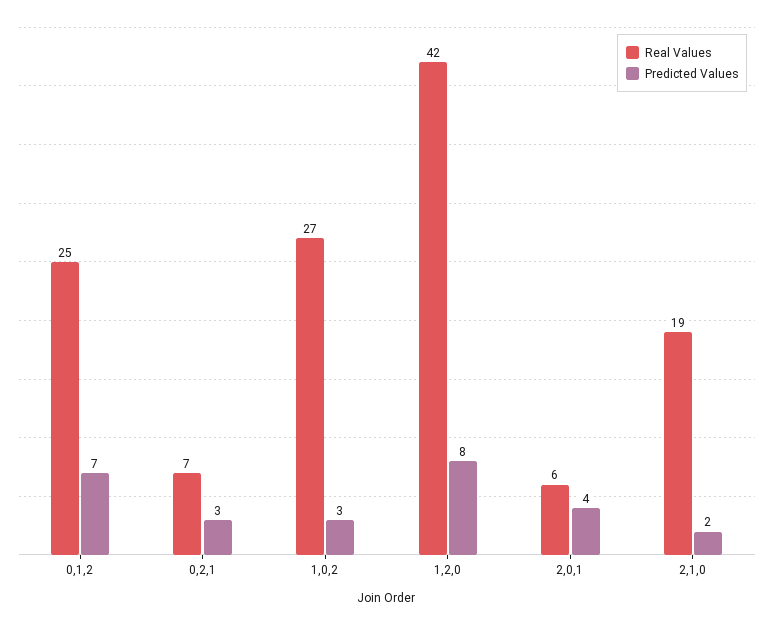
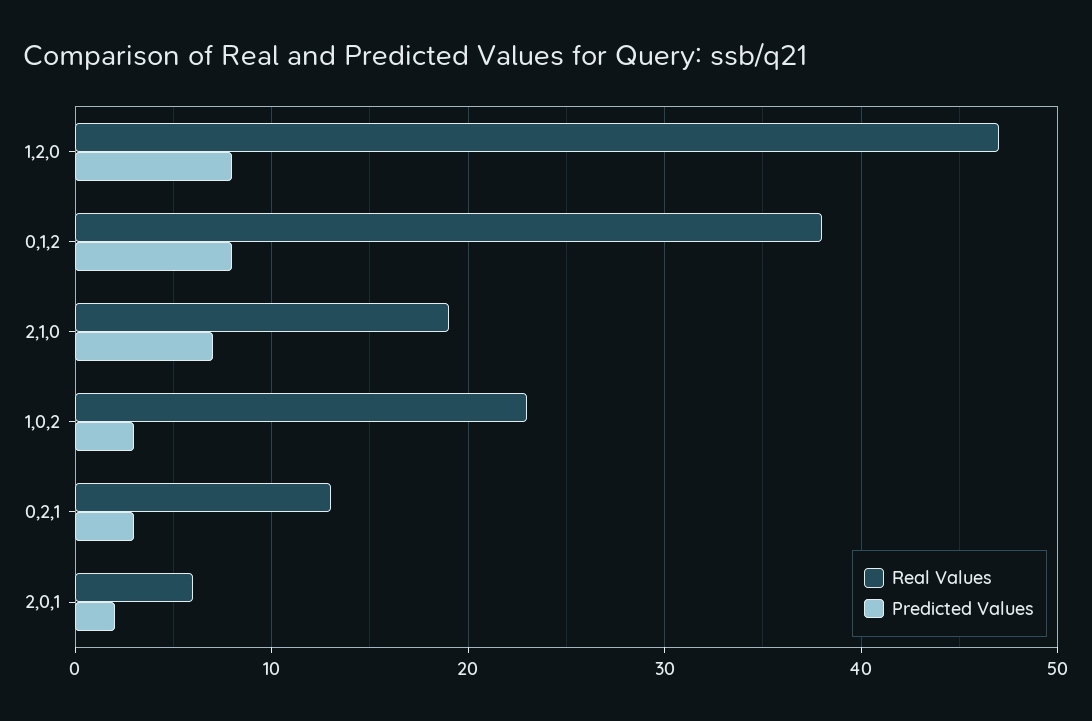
  {
    "Real Values": {
-     "0,1,2": 25,
+     "0,1,2": 38,
-     "0,2,1": 7,
+     "0,2,1": 13,
-     "1,0,2": 27,
+     "1,0,2": 23,
-     "1,2,0": 42,
+     "1,2,0": 47,
      "2,0,1": 6,
      "2,1,0": 19
    },
    "Predicted Values": {
-     "0,1,2": 7,
+     "0,1,2": 8,
      "0,2,1": 3,
      "1,0,2": 3,
      "1,2,0": 8,
-     "2,0,1": 4,
+     "2,0,1": 2,
-     "2,1,0": 2
+     "2,1,0": 7
    }
  }

